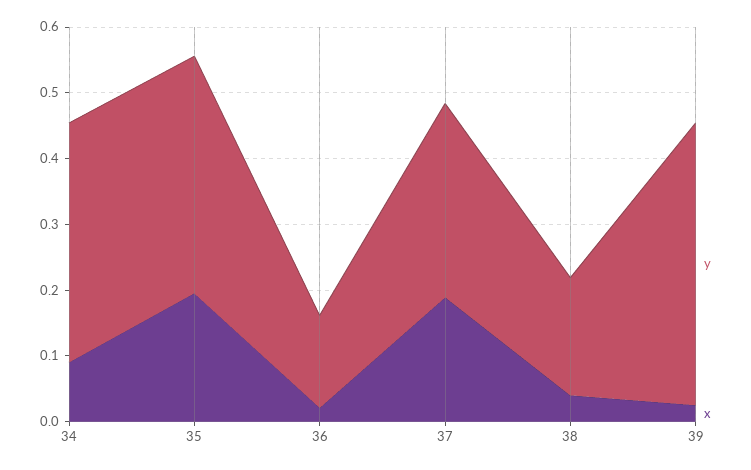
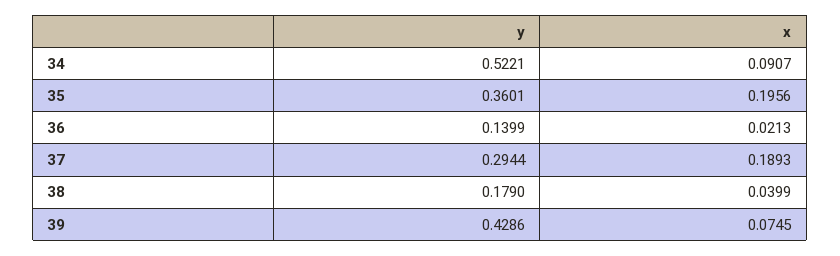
  {
    "y": {
-     "34": 0.36,
+     "34": 0.5221,
      "35": 0.3601,
      "36": 0.1399,
      "37": 0.2944,
      "38": 0.179,
      "39": 0.4286
    },
    "x": {
      "34": 0.0907,
      "35": 0.1956,
      "36": 0.0213,
      "37": 0.1893,
      "38": 0.0399,
-     "39": 0.02
+     "39": 0.0745
    }
  }

